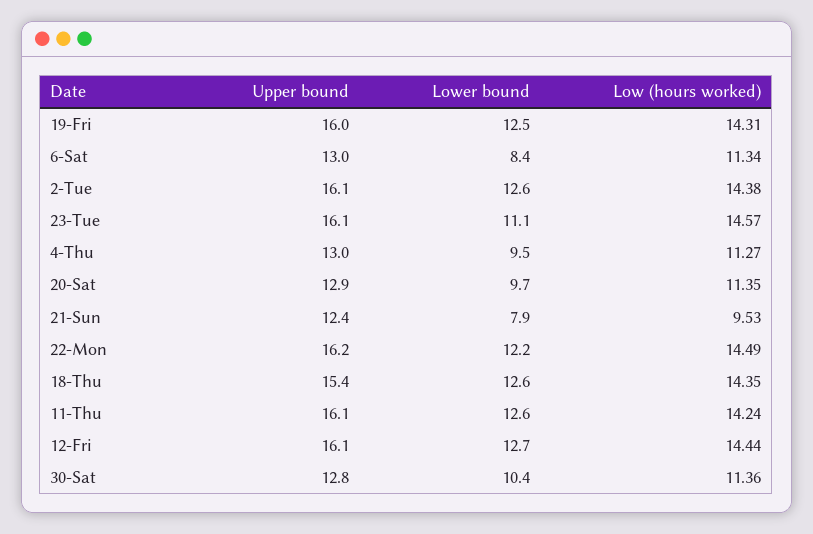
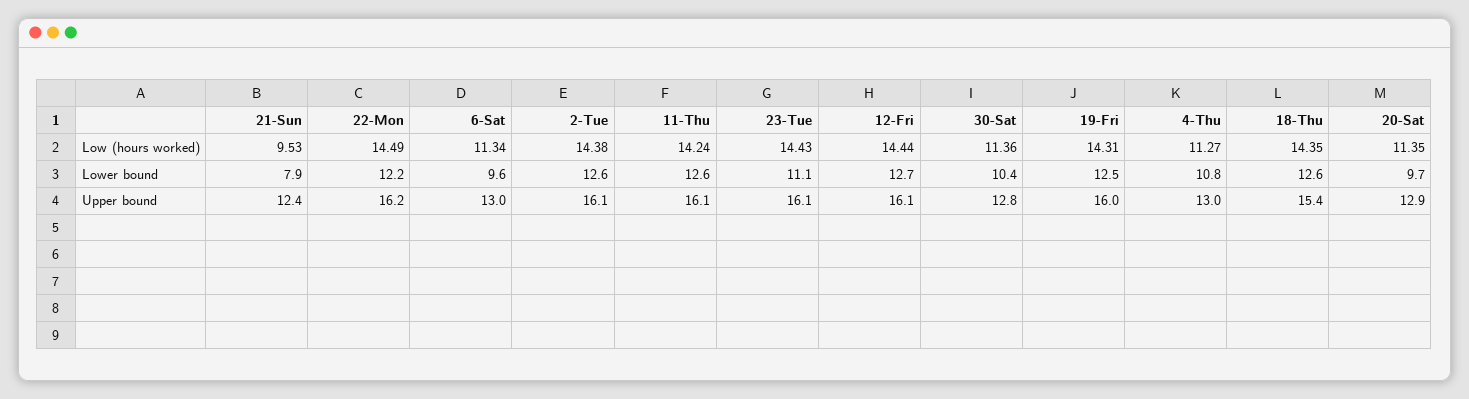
  {
    "Upper bound": {
      "19-Fri": 16,
      "6-Sat": 13,
      "2-Tue": 16.1,
      "23-Tue": 16.1,
      "4-Thu": 13,
      "20-Sat": 12.9,
      "21-Sun": 12.4,
      "22-Mon": 16.2,
      "18-Thu": 15.4,
      "11-Thu": 16.1,
      "12-Fri": 16.1,
      "30-Sat": 12.8
    },
    "Lower bound": {
      "19-Fri": 12.5,
-     "6-Sat": 8.4,
+     "6-Sat": 9.6,
      "2-Tue": 12.6,
      "23-Tue": 11.1,
-     "4-Thu": 9.5,
+     "4-Thu": 10.8,
      "20-Sat": 9.7,
      "21-Sun": 7.9,
      "22-Mon": 12.2,
      "18-Thu": 12.6,
      "11-Thu": 12.6,
      "12-Fri": 12.7,
      "30-Sat": 10.4
    },
    "Low (hours worked)": {
      "19-Fri": 14.31,
      "6-Sat": 11.34,
      "2-Tue": 14.38,
-     "23-Tue": 14.57,
+     "23-Tue": 14.43,
      "4-Thu": 11.27,
      "20-Sat": 11.35,
      "21-Sun": 9.53,
      "22-Mon": 14.49,
      "18-Thu": 14.35,
      "11-Thu": 14.24,
      "12-Fri": 14.44,
      "30-Sat": 11.36
    }
  }

